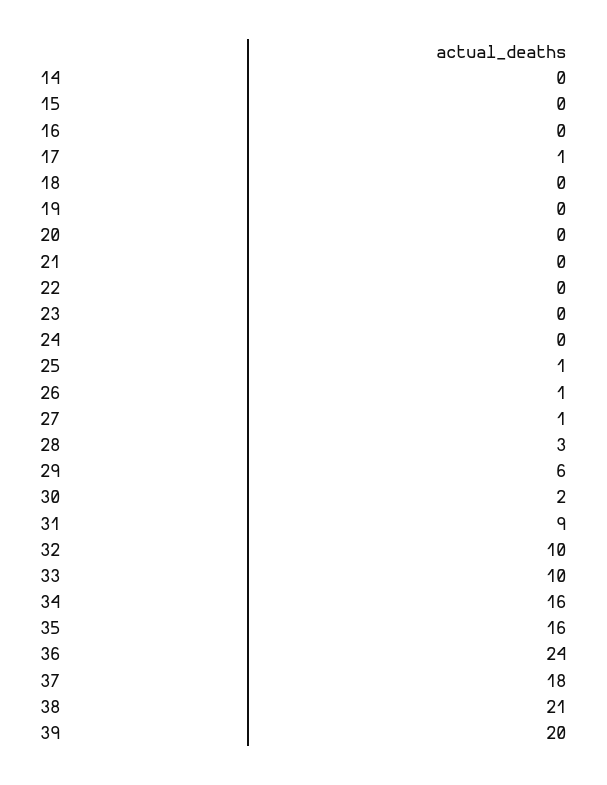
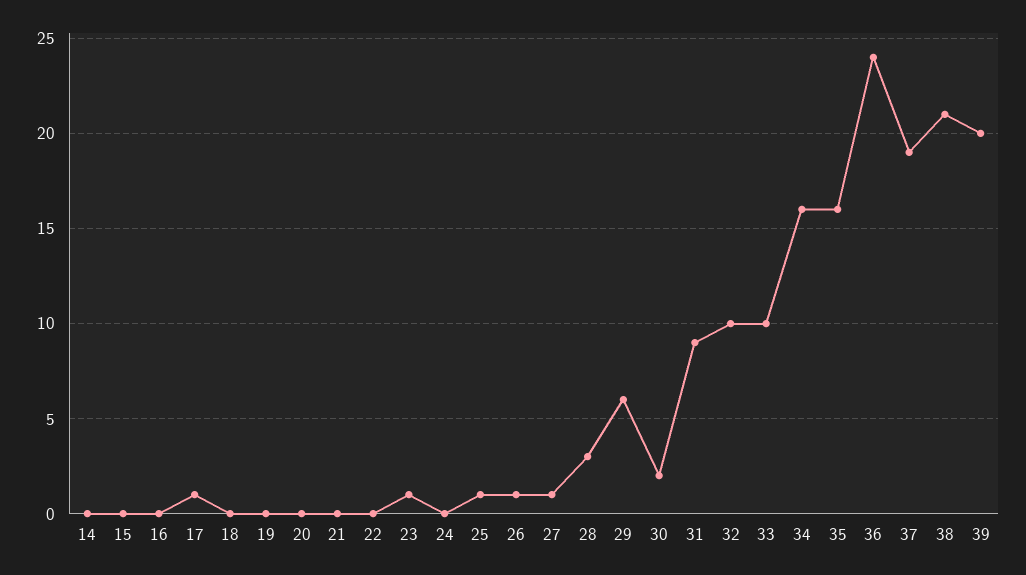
  {
    "14": 0,
    "15": 0,
    "16": 0,
    "17": 1,
    "18": 0,
    "19": 0,
    "20": 0,
    "21": 0,
    "22": 0,
-   "23": 0,
+   "23": 1,
    "24": 0,
    "25": 1,
    "26": 1,
    "27": 1,
    "28": 3,
    "29": 6,
    "30": 2,
    "31": 9,
    "32": 10,
    "33": 10,
    "34": 16,
    "35": 16,
    "36": 24,
-   "37": 18,
+   "37": 19,
    "38": 21,
    "39": 20
  }

